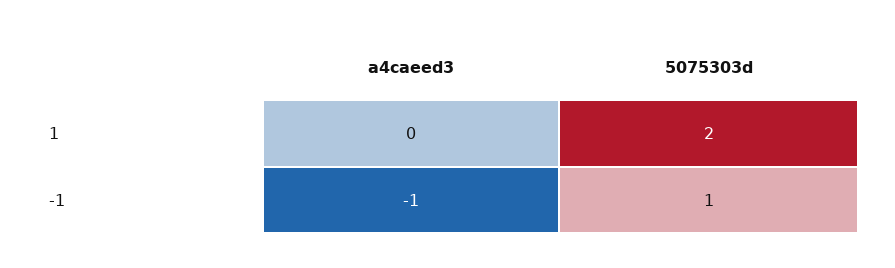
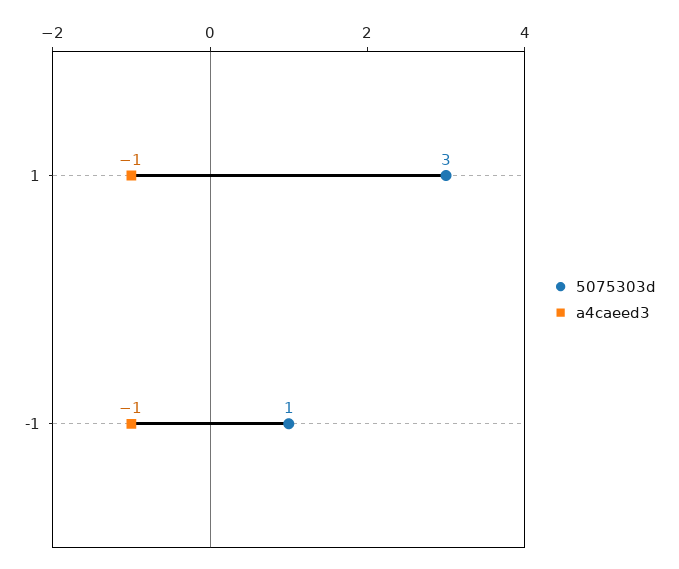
  {
    "a4caeed3": {
-     "1": 0,
+     "1": -1,
      "-1": -1
    },
    "5075303d": {
-     "1": 2,
+     "1": 3,
      "-1": 1
    }
  }

